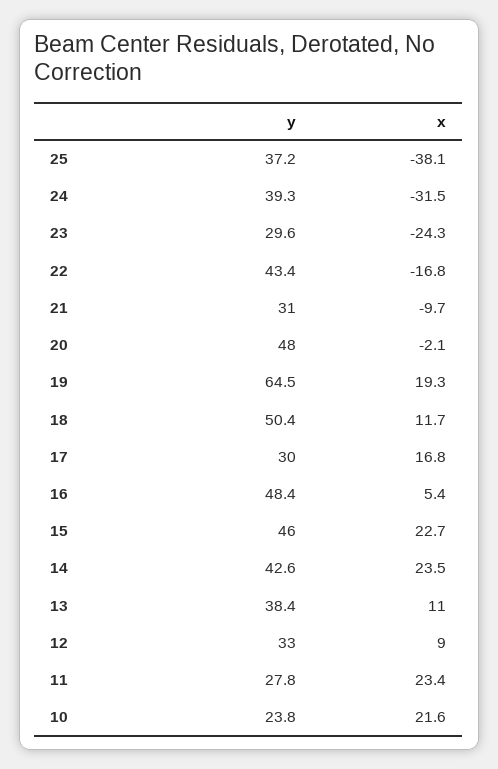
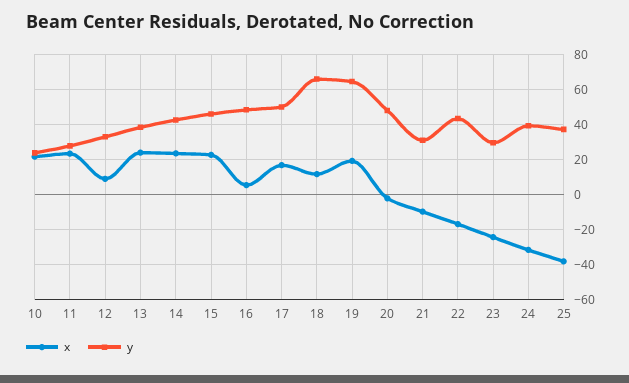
  {
    "y": {
      "25": 37.2,
      "24": 39.3,
      "23": 29.6,
      "22": 43.4,
      "21": 31,
      "20": 48,
      "19": 64.5,
-     "18": 50.4,
+     "18": 65,
-     "17": 30,
+     "17": 50,
      "16": 48.4,
      "15": 46,
      "14": 42.6,
      "13": 38.4,
      "12": 33,
      "11": 27.8,
      "10": 23.8
    },
    "x": {
      "25": -38.1,
      "24": -31.5,
      "23": -24.3,
      "22": -16.8,
      "21": -9.7,
      "20": -2.1,
      "19": 19.3,
      "18": 11.7,
      "17": 16.8,
      "16": 5.4,
      "15": 22.7,
      "14": 23.5,
-     "13": 11,
+     "13": 25,
      "12": 9,
      "11": 23.4,
      "10": 21.6
    }
  }

